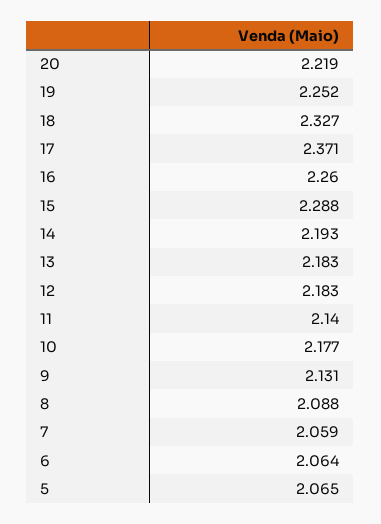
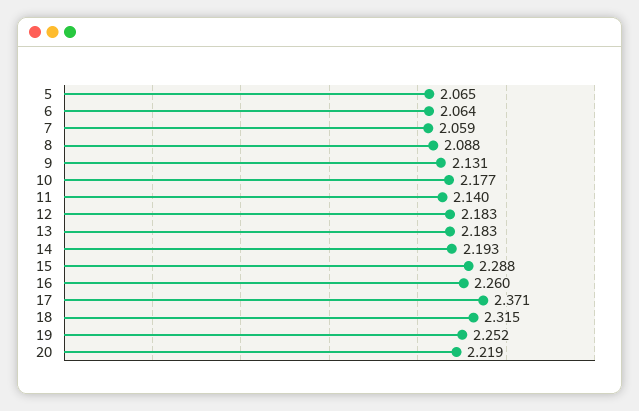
  {
    "20": 2.219,
    "19": 2.252,
-   "18": 2.327,
+   "18": 2.315,
    "17": 2.371,
    "16": 2.26,
    "15": 2.288,
    "14": 2.193,
    "13": 2.183,
    "12": 2.183,
    "11": 2.14,
    "10": 2.177,
    "9": 2.131,
    "8": 2.088,
    "7": 2.059,
    "6": 2.064,
    "5": 2.065
  }

